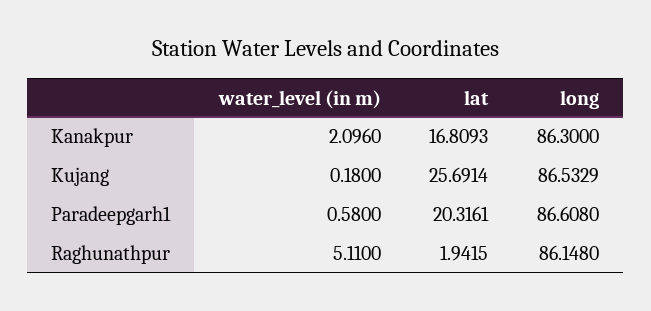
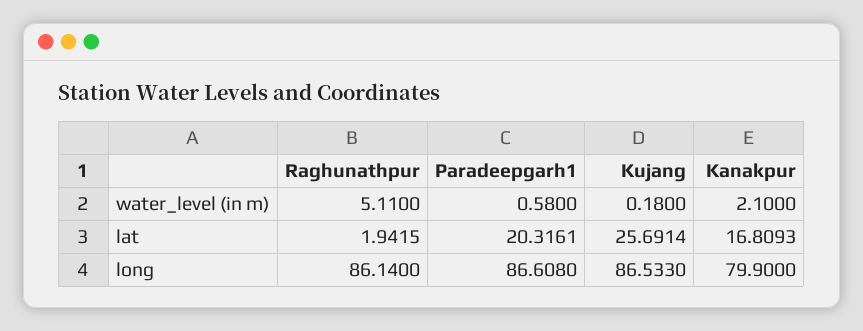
  {
    "water_level (in m)": {
-     "Kanakpur": 2.096,
+     "Kanakpur": 2.1,
      "Kujang": 0.18,
      "Paradeepgarh1": 0.58,
      "Raghunathpur": 5.11
    },
    "lat": {
      "Kanakpur": 16.8093,
      "Kujang": 25.6914,
      "Paradeepgarh1": 20.3161,
      "Raghunathpur": 1.9415
    },
    "long": {
-     "Kanakpur": 86.3,
+     "Kanakpur": 79.9,
-     "Kujang": 86.5329,
+     "Kujang": 86.533,
      "Paradeepgarh1": 86.608,
-     "Raghunathpur": 86.148
+     "Raghunathpur": 86.14
    }
  }

